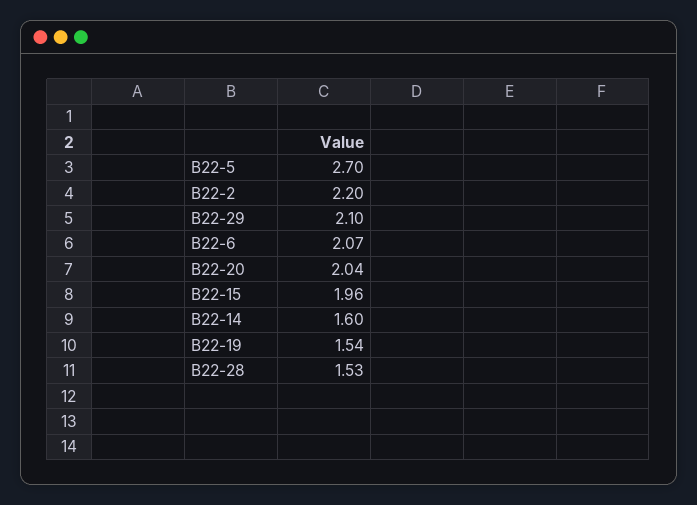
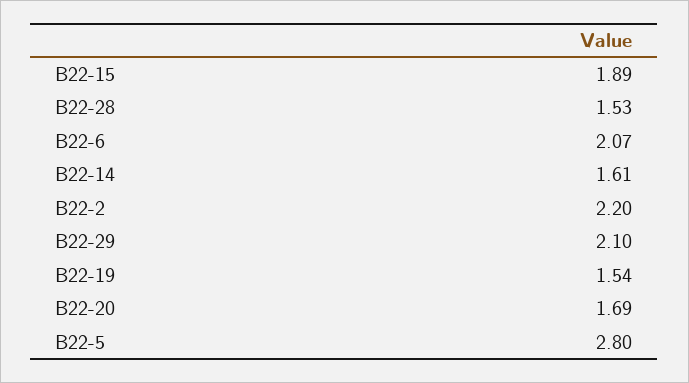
  {
-   "В22-5": 2.7,
+   "В22-5": 2.8,
    "В22-2": 2.2,
    "В22-29": 2.1,
    "В22-6": 2.07,
-   "В22-20": 2.04,
+   "В22-20": 1.69,
-   "В22-15": 1.96,
+   "В22-15": 1.89,
-   "В22-14": 1.6,
+   "В22-14": 1.61,
    "В22-19": 1.54,
    "В22-28": 1.53
  }

